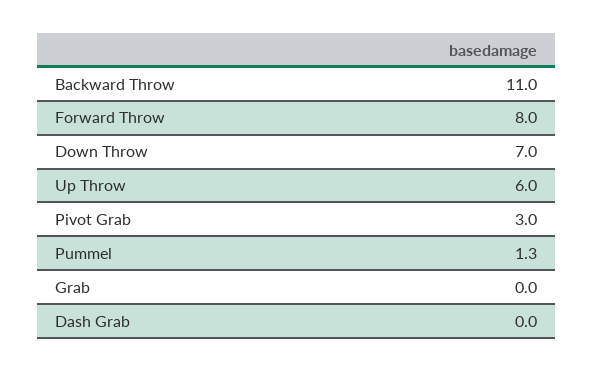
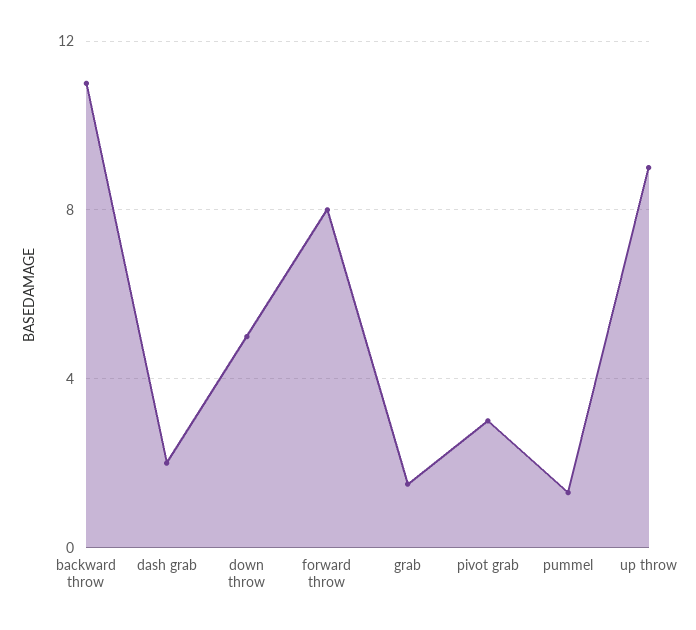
  {
    "Backward Throw": 11,
    "Forward Throw": 8,
-   "Down Throw": 7,
+   "Down Throw": 5,
-   "Up Throw": 6,
+   "Up Throw": 9,
    "Pivot Grab": 3,
    "Pummel": 1.3,
-   "Grab": 0,
+   "Grab": 1.5,
-   "Dash Grab": 0
+   "Dash Grab": 2
  }

